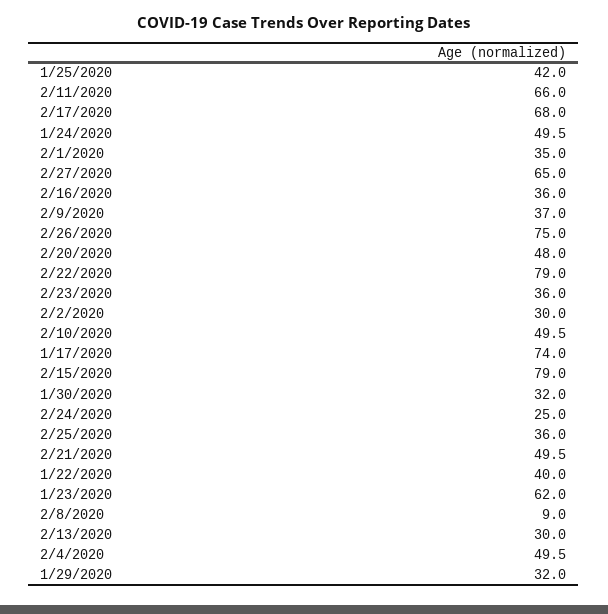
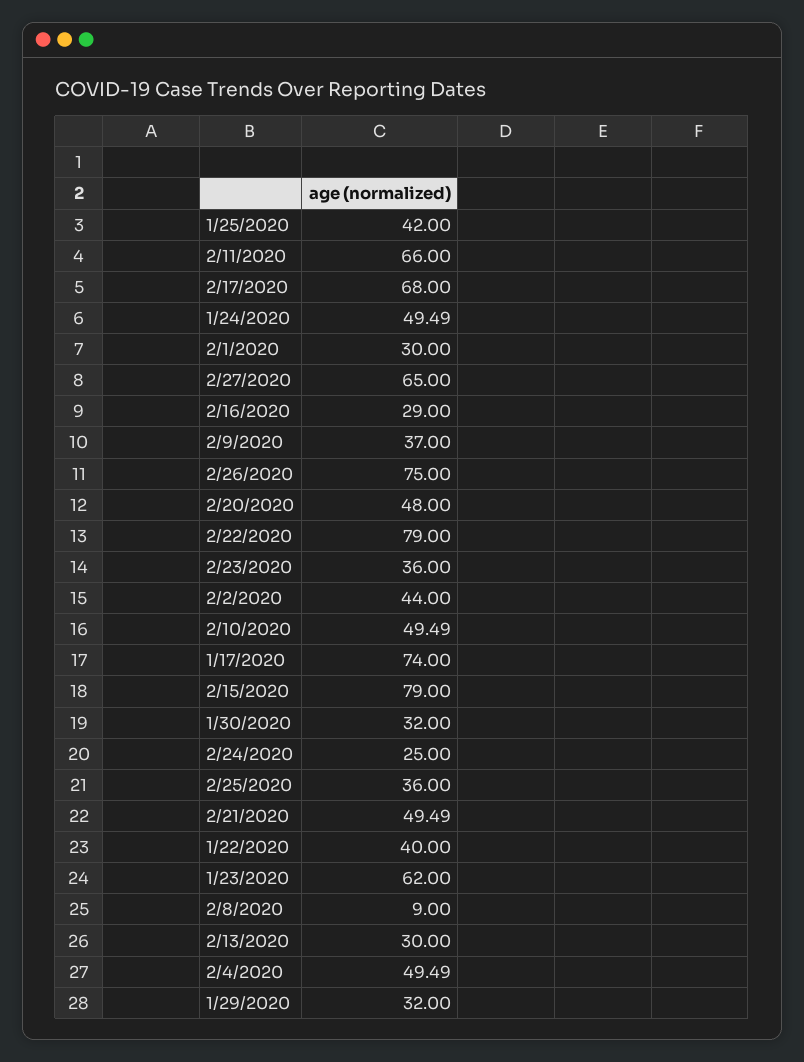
  {
    "1/25/2020": 42,
    "2/11/2020": 66,
    "2/17/2020": 68,
    "1/24/2020": 49.49,
-   "2/1/2020": 35,
+   "2/1/2020": 30,
    "2/27/2020": 65,
-   "2/16/2020": 36,
+   "2/16/2020": 29,
    "2/9/2020": 37,
    "2/26/2020": 75,
    "2/20/2020": 48,
    "2/22/2020": 79,
    "2/23/2020": 36,
-   "2/2/2020": 30,
+   "2/2/2020": 44,
    "2/10/2020": 49.49,
    "1/17/2020": 74,
    "2/15/2020": 79,
    "1/30/2020": 32,
    "2/24/2020": 25,
    "2/25/2020": 36,
    "2/21/2020": 49.49,
    "1/22/2020": 40,
    "1/23/2020": 62,
    "2/8/2020": 9,
    "2/13/2020": 30,
    "2/4/2020": 49.49,
    "1/29/2020": 32
  }

